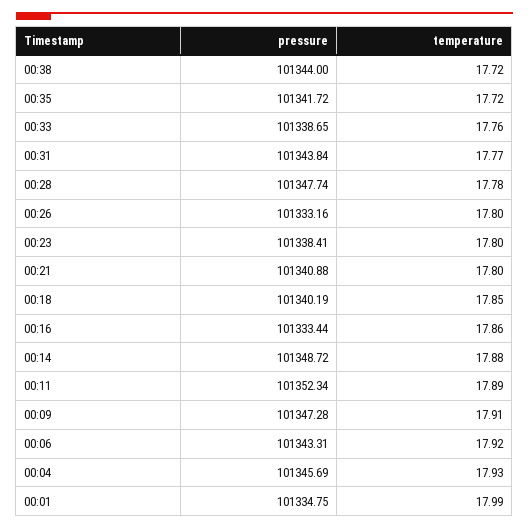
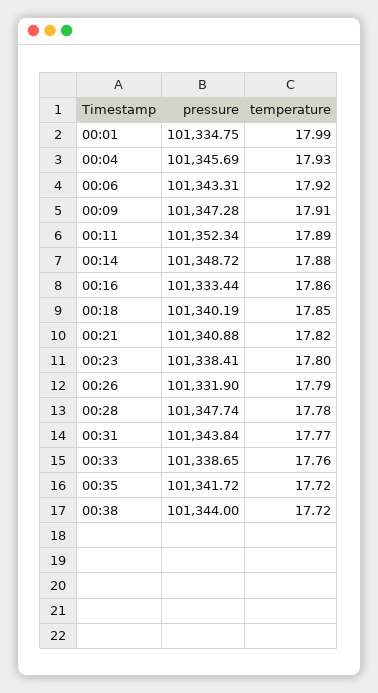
  {
    "pressure": {
      "00:38": 101344,
      "00:35": 101341.72,
      "00:33": 101338.65,
      "00:31": 101343.84,
      "00:28": 101347.74,
-     "00:26": 101333.16,
+     "00:26": 101331.9,
      "00:23": 101338.41,
      "00:21": 101340.88,
      "00:18": 101340.19,
      "00:16": 101333.44,
      "00:14": 101348.72,
      "00:11": 101352.34,
      "00:09": 101347.28,
      "00:06": 101343.31,
      "00:04": 101345.69,
      "00:01": 101334.75
    },
    "temperature": {
      "00:38": 17.72,
      "00:35": 17.72,
      "00:33": 17.76,
      "00:31": 17.77,
      "00:28": 17.78,
-     "00:26": 17.8,
+     "00:26": 17.79,
      "00:23": 17.8,
-     "00:21": 17.8,
+     "00:21": 17.82,
      "00:18": 17.85,
      "00:16": 17.86,
      "00:14": 17.88,
      "00:11": 17.89,
      "00:09": 17.91,
      "00:06": 17.92,
      "00:04": 17.93,
      "00:01": 17.99
    }
  }

